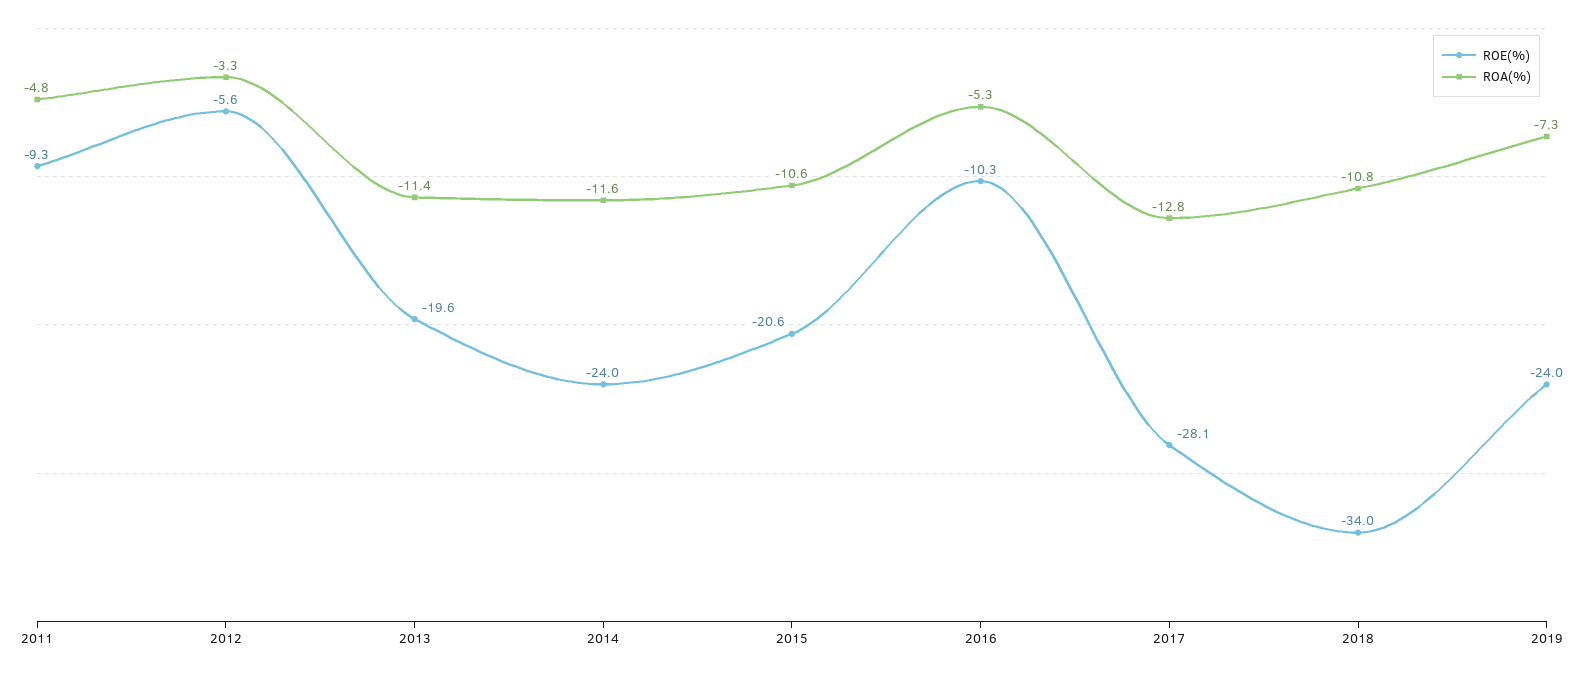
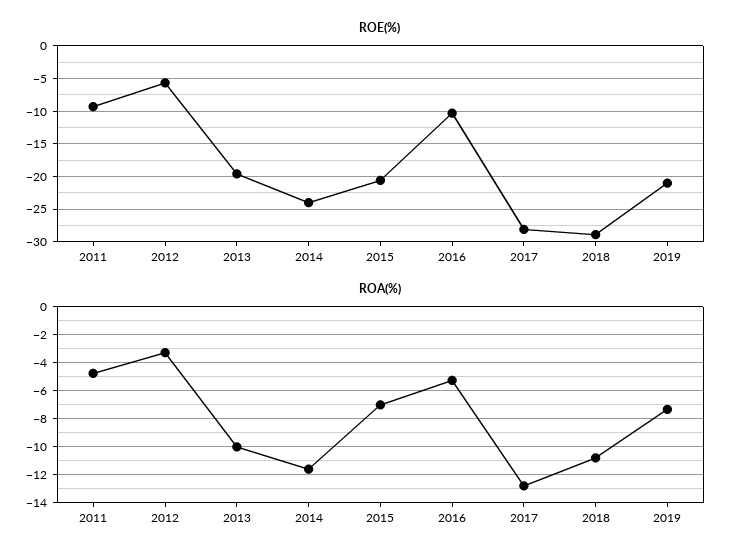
  {
    "ROE(%)": {
      "2011": -9.3,
      "2012": -5.6,
      "2013": -19.6,
      "2014": -24,
      "2015": -20.6,
      "2016": -10.3,
      "2017": -28.1,
-     "2018": -34,
+     "2018": -29,
-     "2019": -24
+     "2019": -21
    },
    "ROA(%)": {
      "2011": -4.8,
      "2012": -3.3,
-     "2013": -11.4,
+     "2013": -10,
      "2014": -11.6,
-     "2015": -10.6,
+     "2015": -7,
      "2016": -5.3,
      "2017": -12.8,
      "2018": -10.8,
      "2019": -7.3
    }
  }

